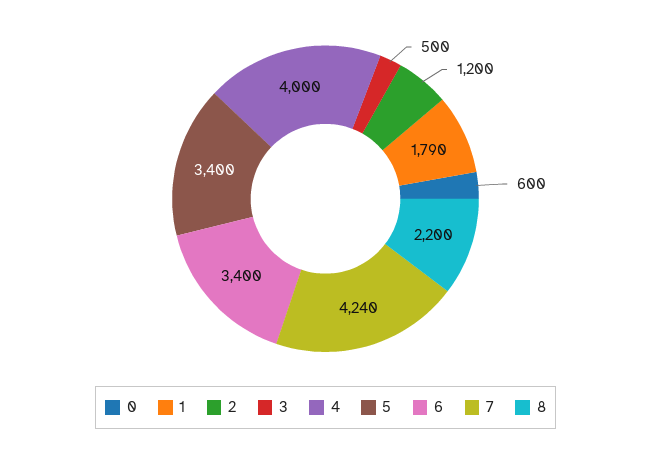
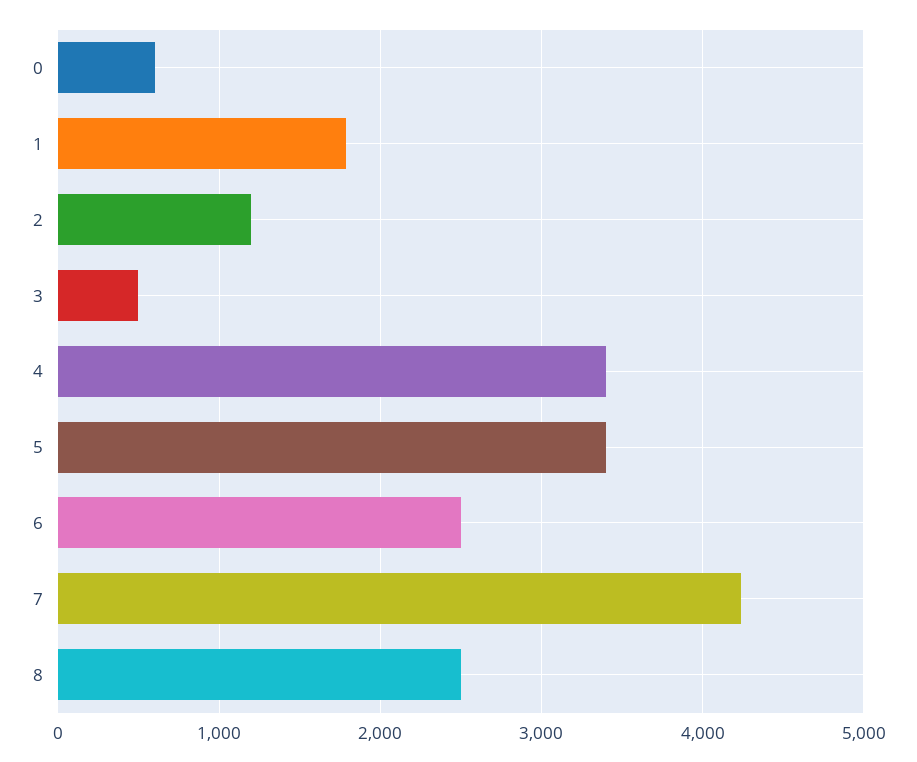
  {
    "0": 600,
    "1": 1790,
    "2": 1200,
    "3": 500,
-   "4": 4000,
+   "4": 3400,
    "5": 3400,
-   "6": 3400,
+   "6": 2500,
    "7": 4240,
-   "8": 2200
+   "8": 2500
  }

